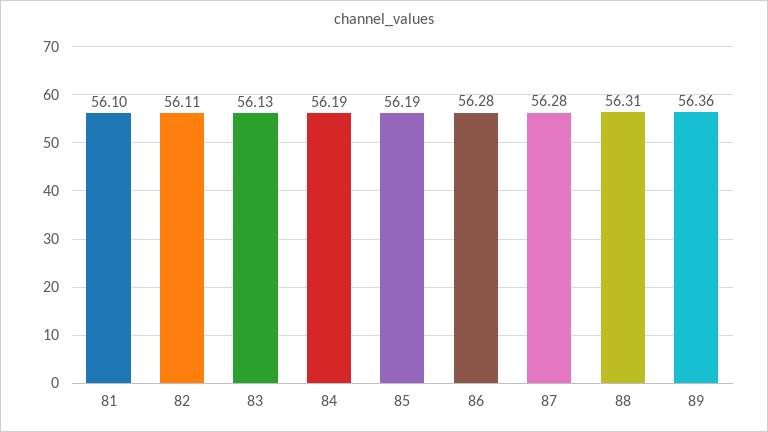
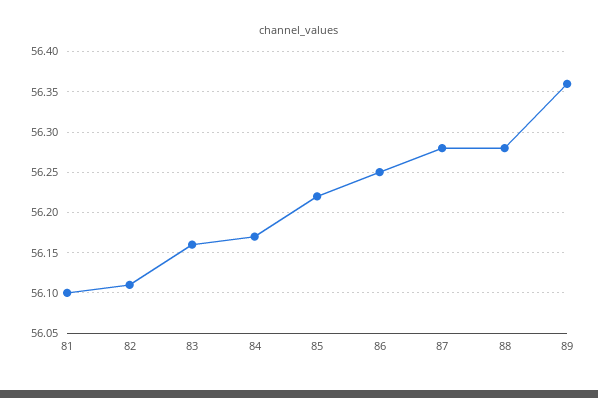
  {
    "81": 56.1,
    "82": 56.11,
-   "83": 56.13,
+   "83": 56.16,
-   "84": 56.19,
+   "84": 56.17,
-   "85": 56.19,
+   "85": 56.22,
-   "86": 56.28,
+   "86": 56.25,
    "87": 56.28,
-   "88": 56.31,
+   "88": 56.28,
    "89": 56.36
  }

